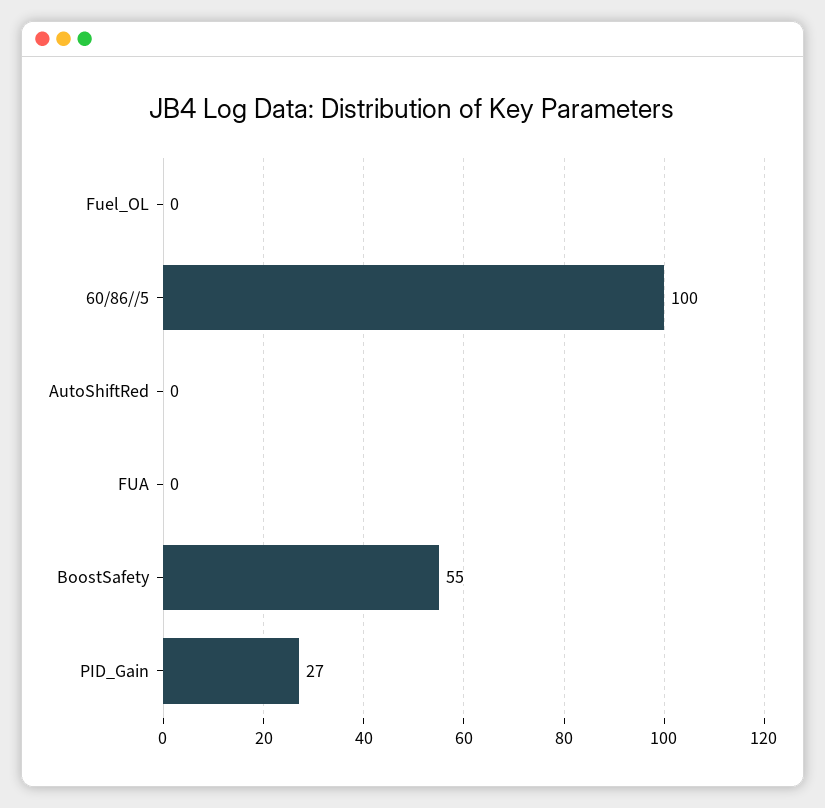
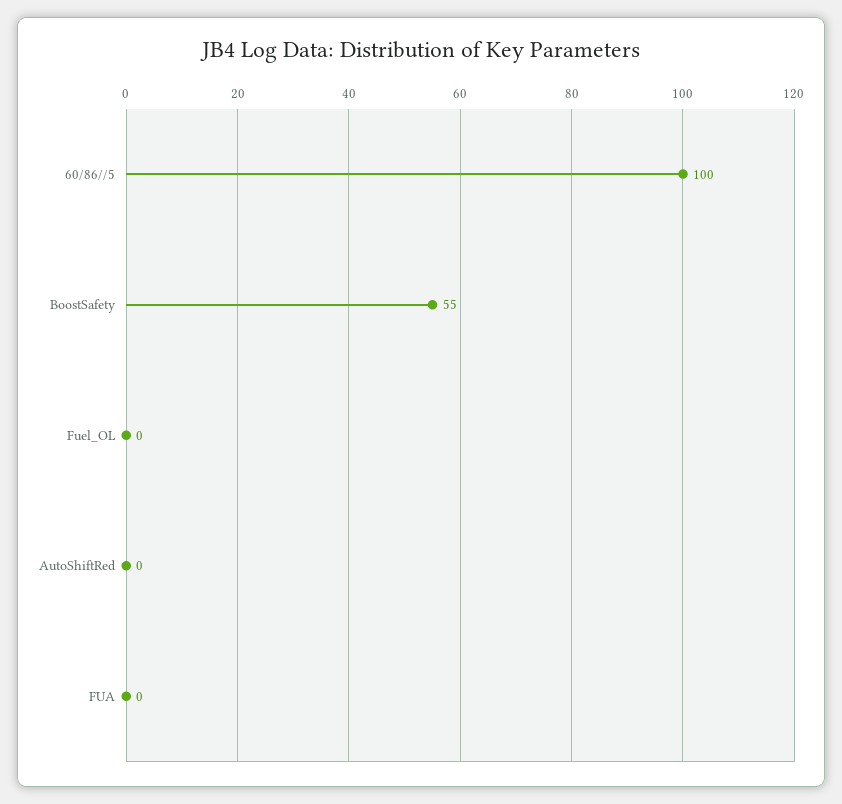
  {
    "Fuel_OL": 0,
    "60/86//5": 100,
    "AutoShiftRed": 0,
    "FUA": 0,
-   "BoostSafety": 55,
+   "BoostSafety": 55
-   "PID_Gain": 27
  }

